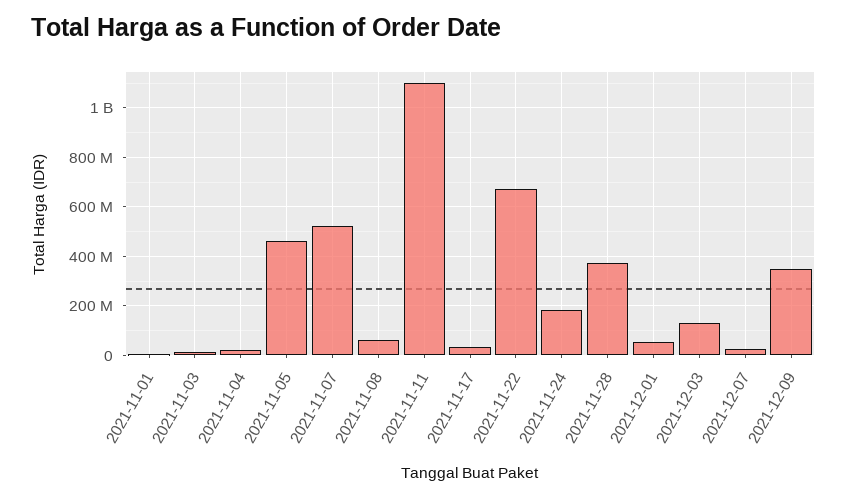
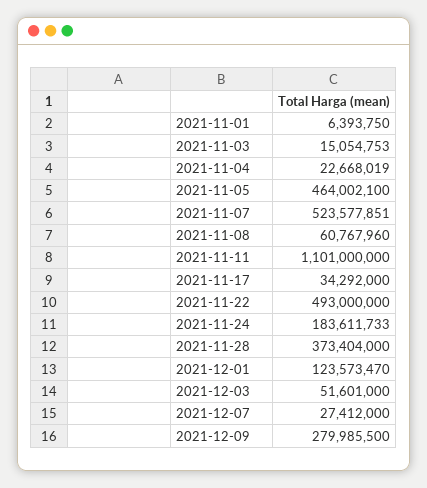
  {
    "2021-11-01": 6393750,
    "2021-11-03": 15054753,
    "2021-11-04": 22668019,
    "2021-11-05": 464002100,
    "2021-11-07": 523577851,
    "2021-11-08": 60767960,
    "2021-11-11": 1101000000,
    "2021-11-17": 34292000,
-   "2021-11-22": 675000000,
+   "2021-11-22": 493000000,
    "2021-11-24": 183611733,
    "2021-11-28": 373404000,
-   "2021-12-01": 50000000,
+   "2021-12-01": 123573470,
-   "2021-12-03": 125000000,
+   "2021-12-03": 51601000,
    "2021-12-07": 27412000,
-   "2021-12-09": 350000000
+   "2021-12-09": 279985500
  }

